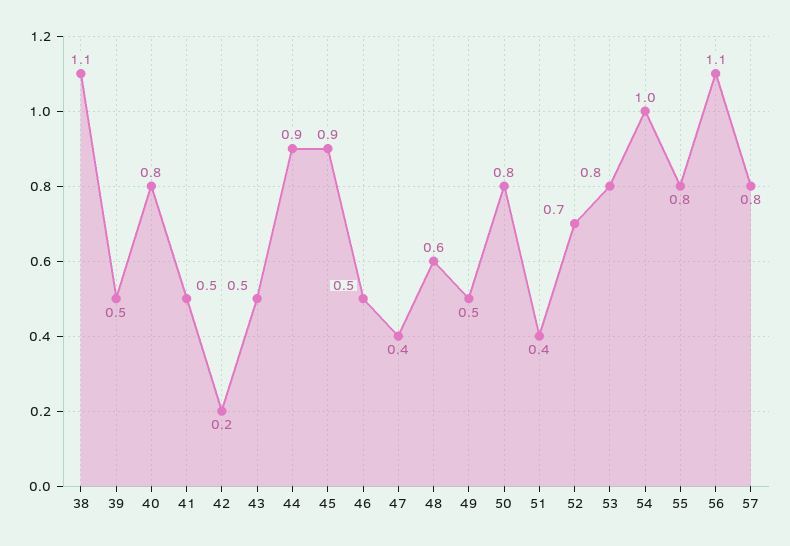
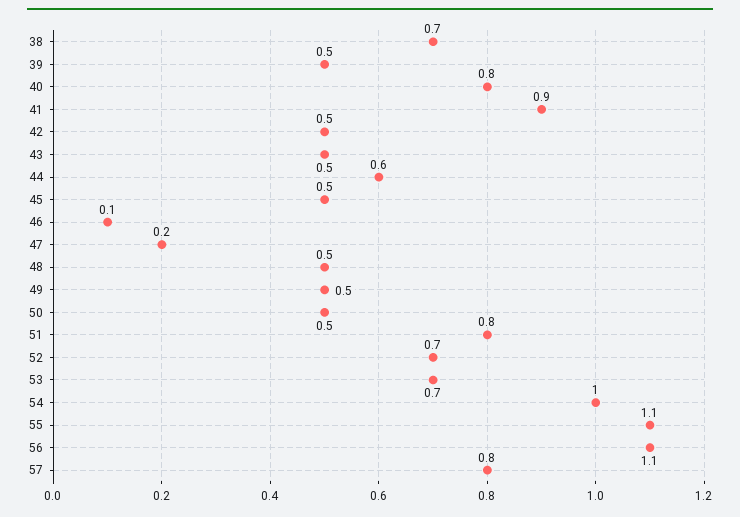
  {
-   "38": 1.1,
+   "38": 0.7,
    "39": 0.5,
    "40": 0.8,
-   "41": 0.5,
+   "41": 0.9,
-   "42": 0.2,
+   "42": 0.5,
    "43": 0.5,
-   "44": 0.9,
+   "44": 0.6,
-   "45": 0.9,
+   "45": 0.5,
-   "46": 0.5,
+   "46": 0.1,
-   "47": 0.4,
+   "47": 0.2,
-   "48": 0.6,
+   "48": 0.5,
    "49": 0.5,
-   "50": 0.8,
+   "50": 0.5,
-   "51": 0.4,
+   "51": 0.8,
    "52": 0.7,
-   "53": 0.8,
+   "53": 0.7,
    "54": 1,
-   "55": 0.8,
+   "55": 1.1,
    "56": 1.1,
    "57": 0.8
  }

